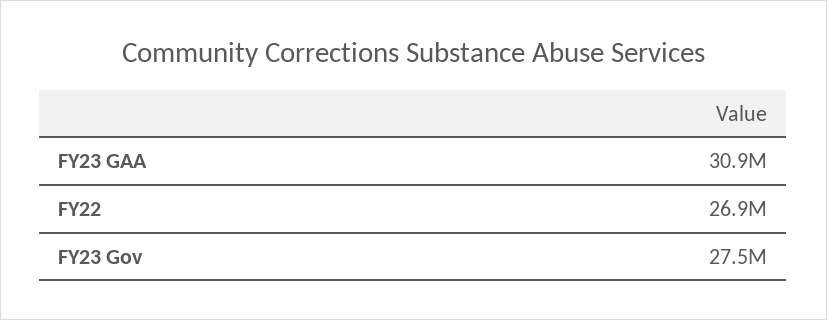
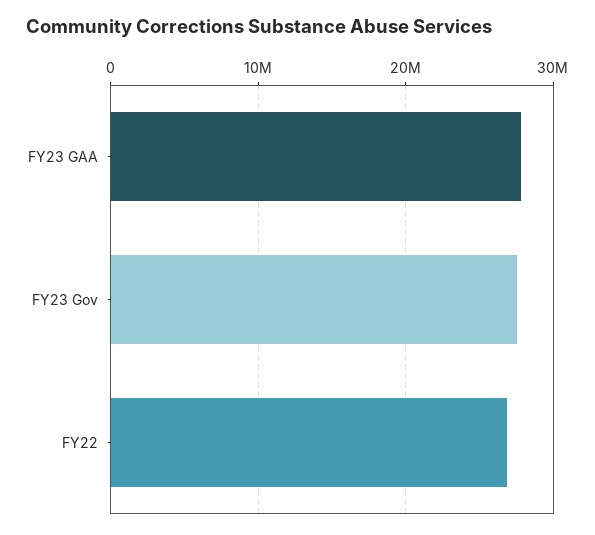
  {
-   "FY23 GAA": 30900000,
+   "FY23 GAA": 28000000,
    "FY22": 26900000,
    "FY23 Gov": 27500000
  }

